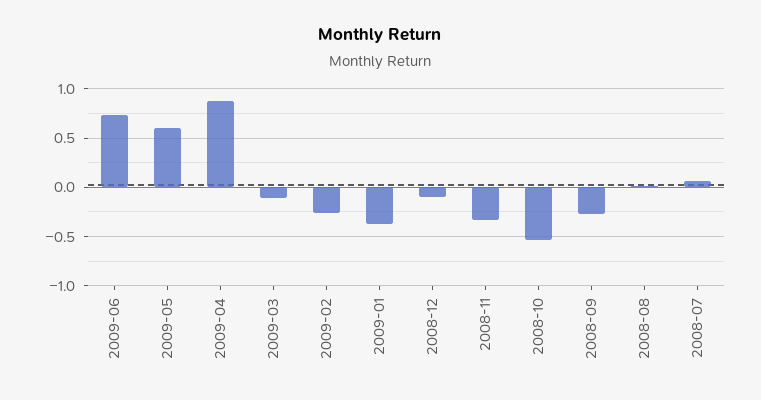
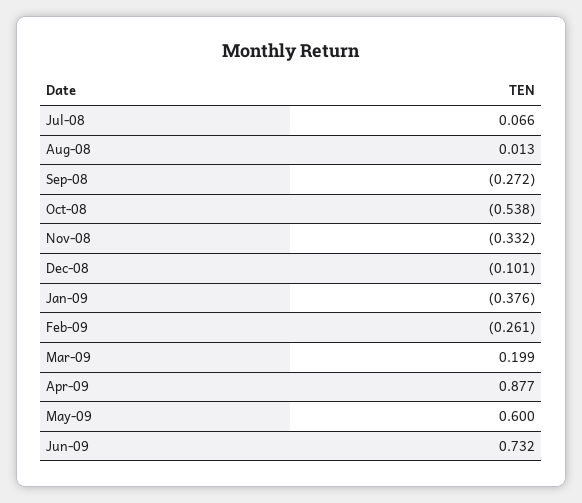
  {
    "2009-06": 0.732,
    "2009-05": 0.6,
    "2009-04": 0.877,
-   "2009-03": -0.1,
+   "2009-03": 0.199,
    "2009-02": -0.261,
    "2009-01": -0.376,
    "2008-12": -0.101,
    "2008-11": -0.332,
    "2008-10": -0.538,
    "2008-09": -0.272,
    "2008-08": 0.013,
    "2008-07": 0.066
  }

